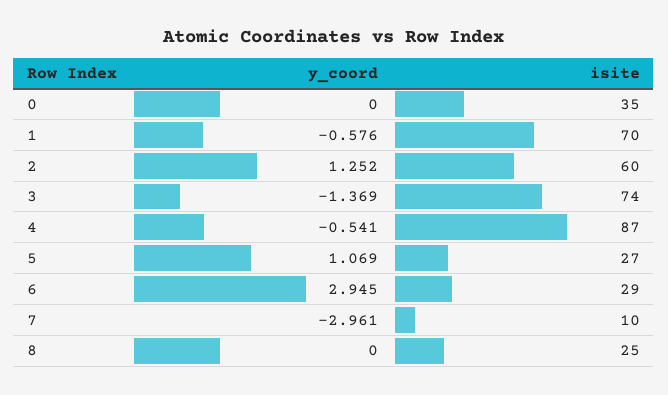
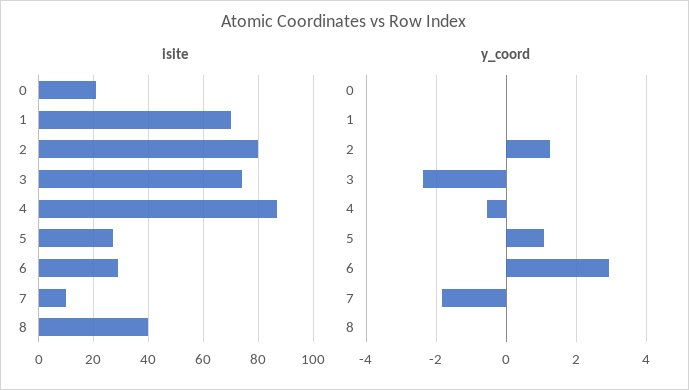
  {
    "y_coord": {
      "0": 0,
-     "1": -0.576,
+     "1": 0,
      "2": 1.252,
-     "3": -1.369,
+     "3": -2.4,
      "4": -0.541,
      "5": 1.069,
      "6": 2.945,
-     "7": -2.961,
+     "7": -1.8,
      "8": 0
    },
    "isite": {
-     "0": 35,
+     "0": 20,
      "1": 70,
-     "2": 60,
+     "2": 80,
      "3": 74,
      "4": 87,
      "5": 27,
      "6": 29,
      "7": 10,
-     "8": 25
+     "8": 40
    }
  }

